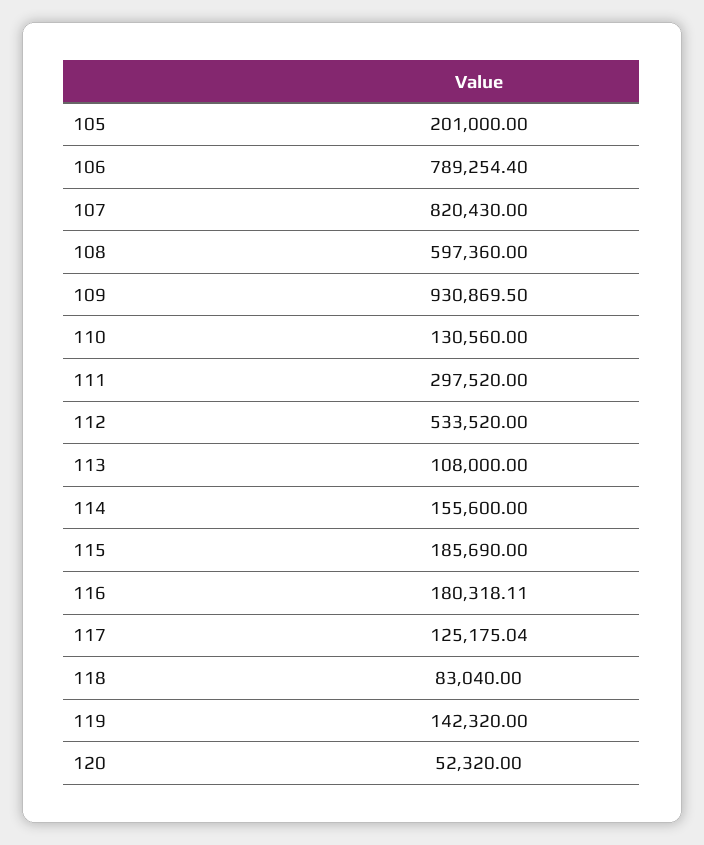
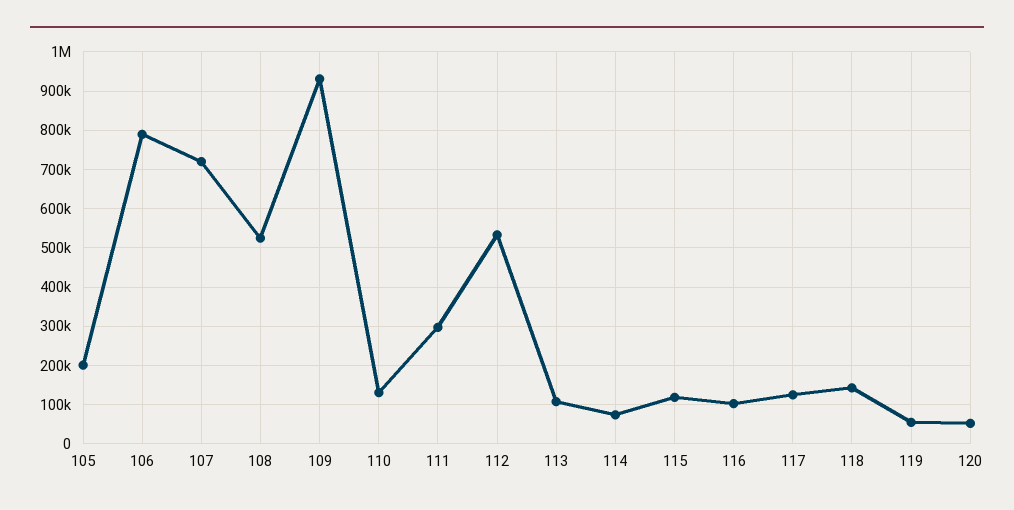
  {
    "105": 201000,
    "106": 789254.4,
-   "107": 820430,
+   "107": 720000,
-   "108": 597360,
+   "108": 520000,
    "109": 930869.5,
    "110": 130560,
    "111": 297520,
    "112": 533520,
    "113": 108000,
-   "114": 155600,
+   "114": 80000,
-   "115": 185690,
+   "115": 120000,
-   "116": 180318.11,
+   "116": 100000,
    "117": 125175.04,
-   "118": 83040,
+   "118": 140000,
-   "119": 142320,
+   "119": 60000,
    "120": 52320
  }

